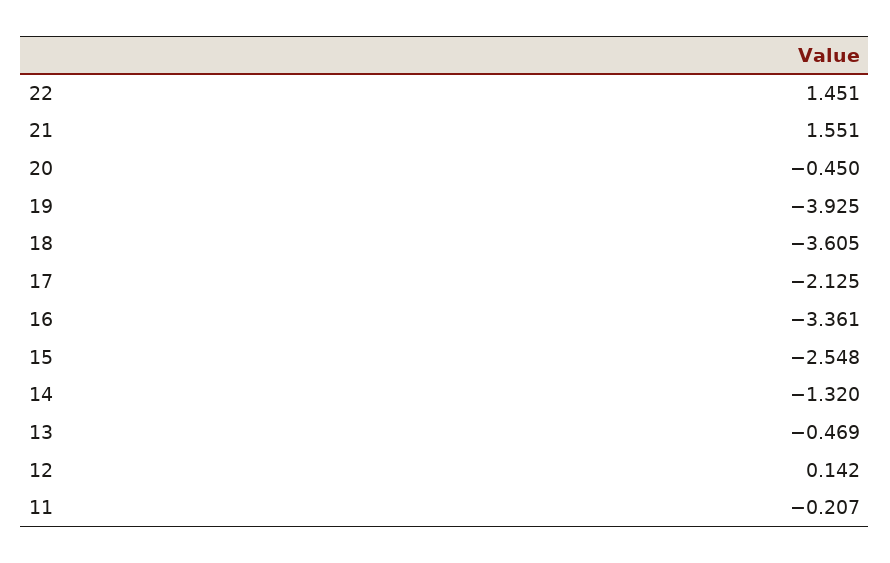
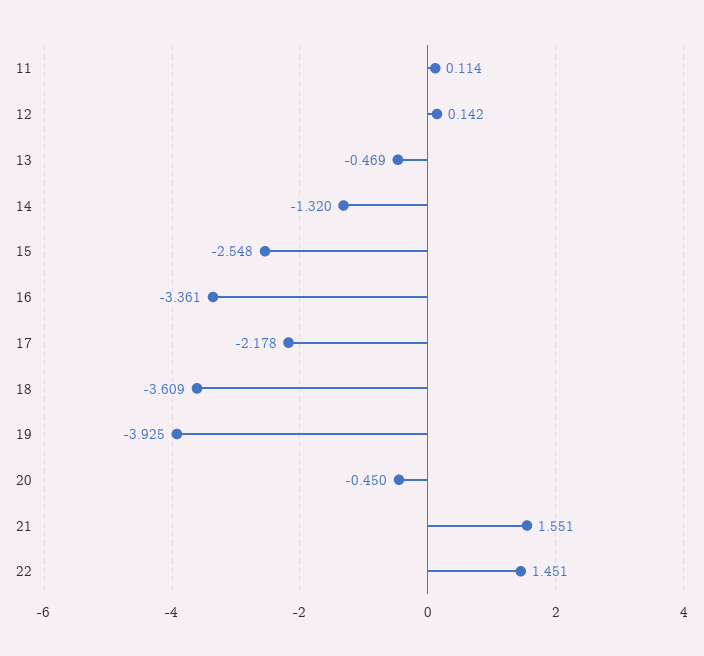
  {
    "22": 1.451,
    "21": 1.551,
    "20": -0.45,
    "19": -3.925,
-   "18": -3.605,
+   "18": -3.609,
-   "17": -2.125,
+   "17": -2.178,
    "16": -3.361,
    "15": -2.548,
    "14": -1.32,
    "13": -0.469,
    "12": 0.142,
-   "11": -0.207
+   "11": 0.114
  }

